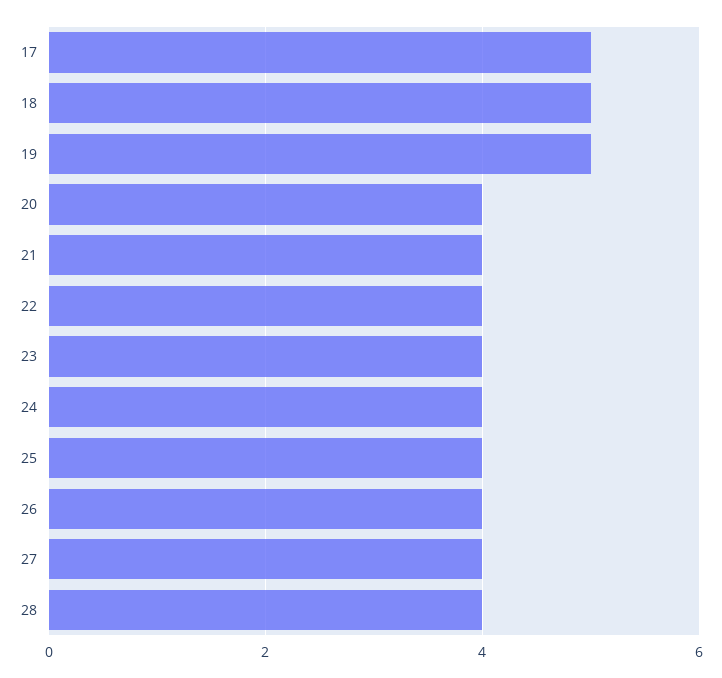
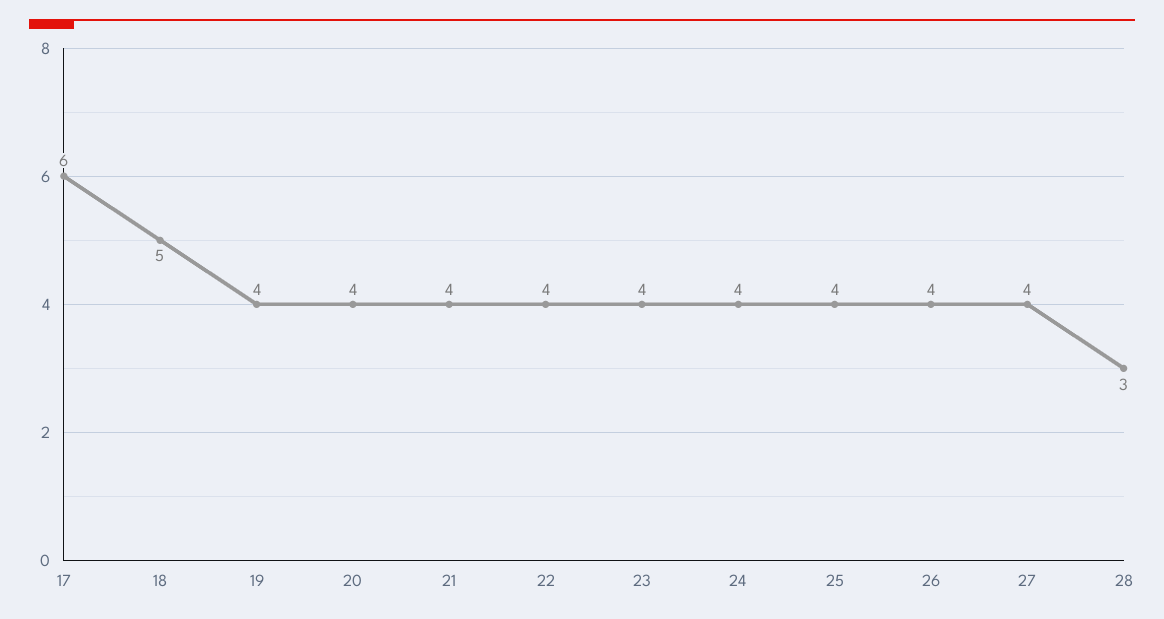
  {
-   "17": 5,
+   "17": 6,
    "18": 5,
-   "19": 5,
+   "19": 4,
    "20": 4,
    "21": 4,
    "22": 4,
    "23": 4,
    "24": 4,
    "25": 4,
    "26": 4,
    "27": 4,
-   "28": 4
+   "28": 3
  }

